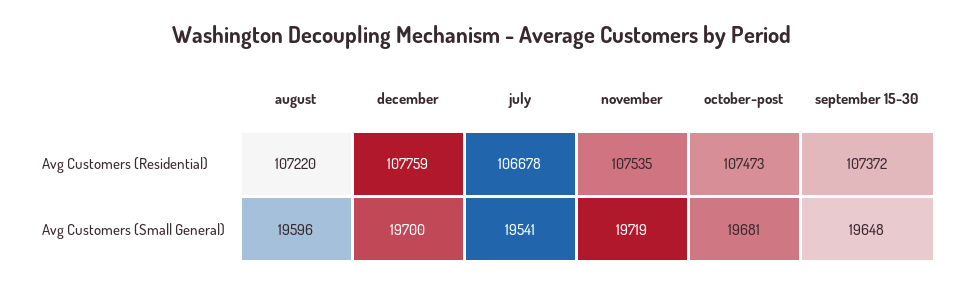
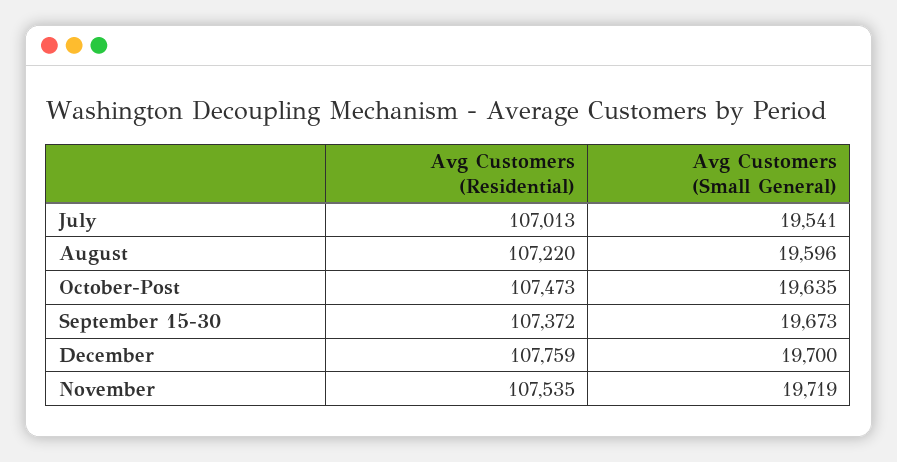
  {
    "august": {
      "Avg Customers (Residential)": 107220,
      "Avg Customers (Small General)": 19596
    },
    "december": {
      "Avg Customers (Residential)": 107759,
      "Avg Customers (Small General)": 19700
    },
    "july": {
-     "Avg Customers (Residential)": 106678,
+     "Avg Customers (Residential)": 107013,
      "Avg Customers (Small General)": 19541
    },
    "november": {
      "Avg Customers (Residential)": 107535,
      "Avg Customers (Small General)": 19719
    },
    "october-post": {
      "Avg Customers (Residential)": 107473,
-     "Avg Customers (Small General)": 19681
+     "Avg Customers (Small General)": 19635
    },
    "september 15-30": {
      "Avg Customers (Residential)": 107372,
-     "Avg Customers (Small General)": 19648
+     "Avg Customers (Small General)": 19673
    }
  }

